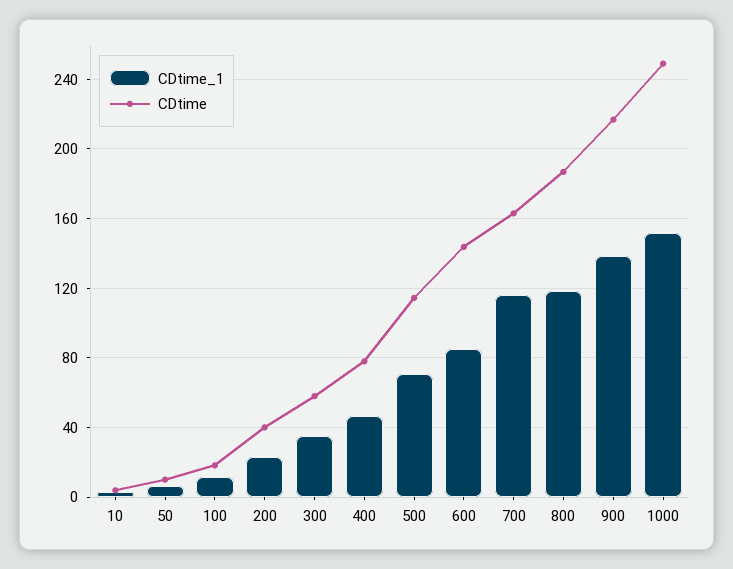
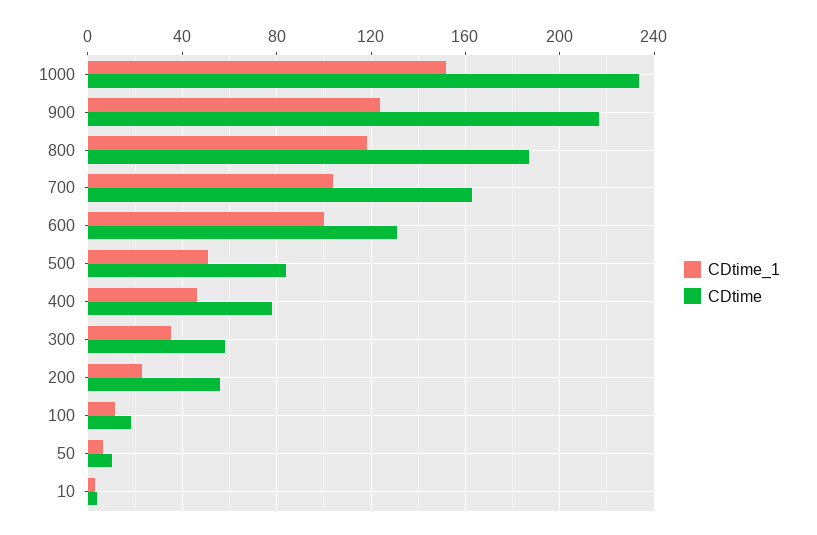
  {
    "CDtime_1": {
      "10": 5,
      "50": 5,
      "100": 10,
      "200": 25,
      "300": 35,
      "400": 45,
-     "500": 70,
+     "500": 50,
-     "600": 85,
+     "600": 100,
-     "700": 115,
+     "700": 105,
      "800": 120,
-     "900": 140,
+     "900": 125,
      "1000": 150
    },
    "CDtime": {
      "10": 5,
      "50": 10,
      "100": 20,
-     "200": 40,
+     "200": 55,
      "300": 60,
      "400": 80,
-     "500": 115,
+     "500": 85,
-     "600": 145,
+     "600": 130,
      "700": 165,
      "800": 185,
      "900": 215,
-     "1000": 250
+     "1000": 235
    }
  }

